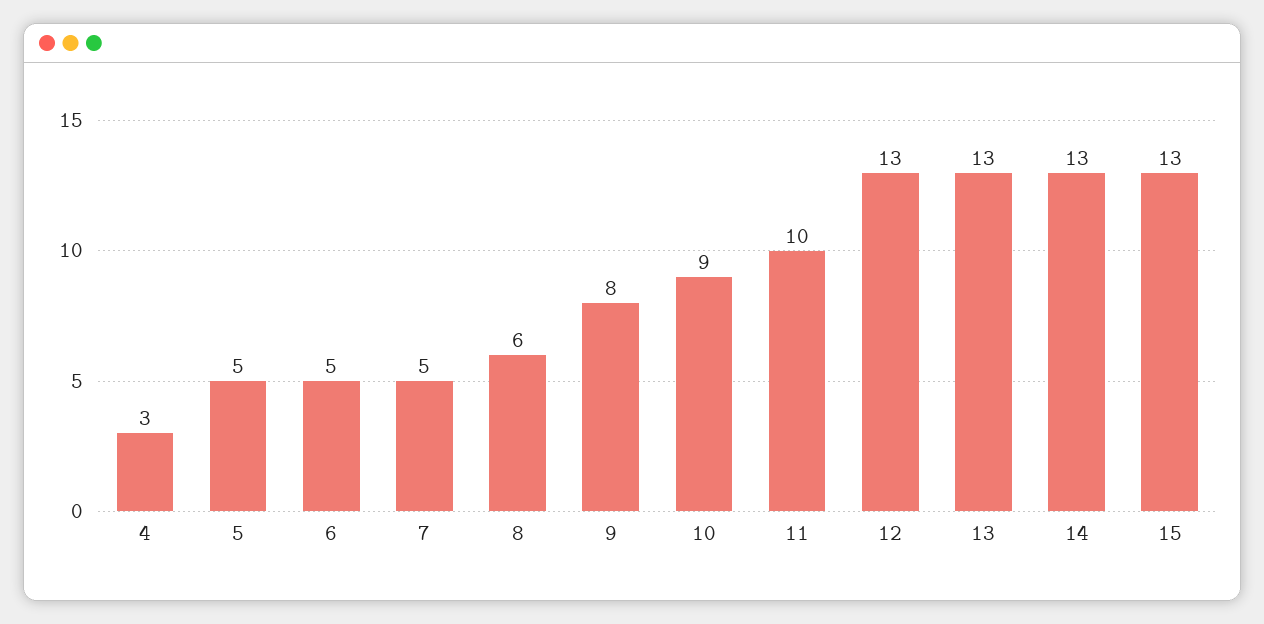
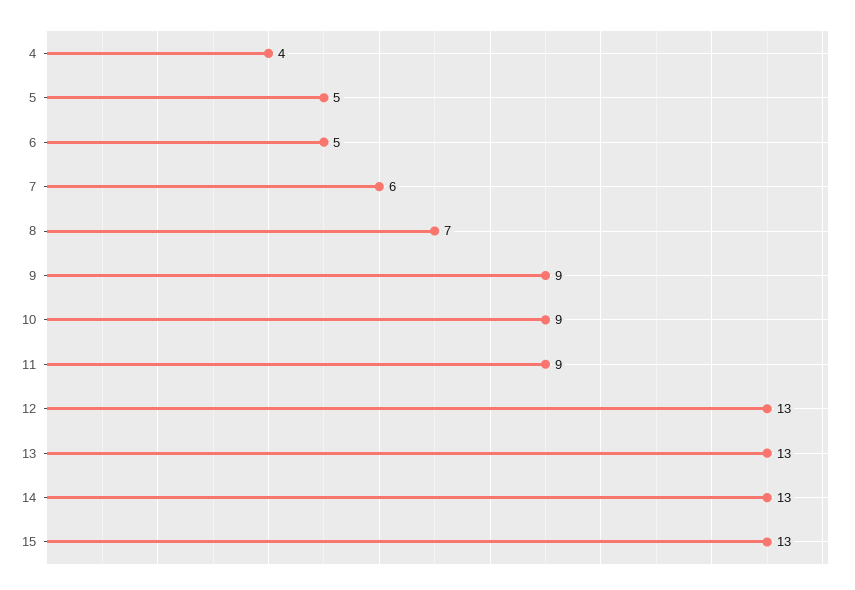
  {
-   "4": 3,
+   "4": 4,
    "5": 5,
    "6": 5,
-   "7": 5,
+   "7": 6,
-   "8": 6,
+   "8": 7,
-   "9": 8,
+   "9": 9,
    "10": 9,
-   "11": 10,
+   "11": 9,
    "12": 13,
    "13": 13,
    "14": 13,
    "15": 13
  }

